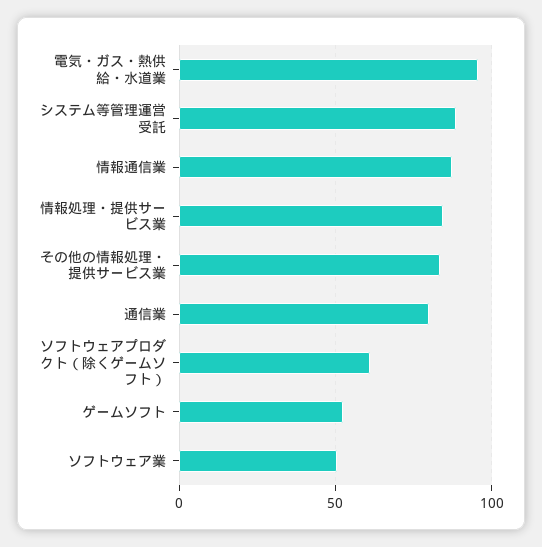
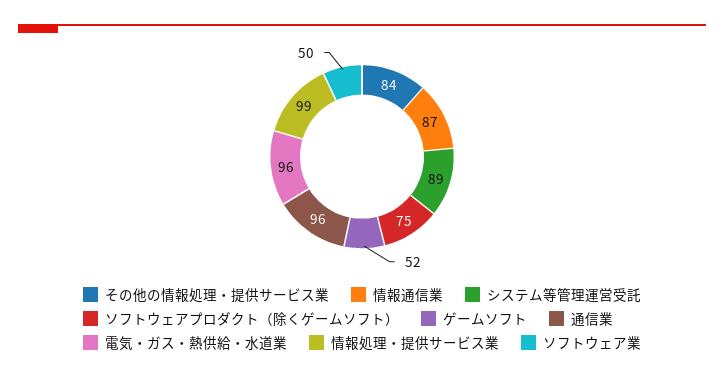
  {
    "電気・ガス・熱供給・水道業": 96,
    "システム等管理運営受託": 89,
    "情報通信業": 87,
-   "情報処理・提供サービス業": 85,
+   "情報処理・提供サービス業": 99,
    "その他の情報処理・提供サービス業": 84,
-   "通信業": 80,
+   "通信業": 96,
-   "ソフトウェアプロダクト（除くゲームソフト）": 60,
+   "ソフトウェアプロダクト（除くゲームソフト）": 75,
    "ゲームソフト": 52,
    "ソフトウェア業": 50
  }

